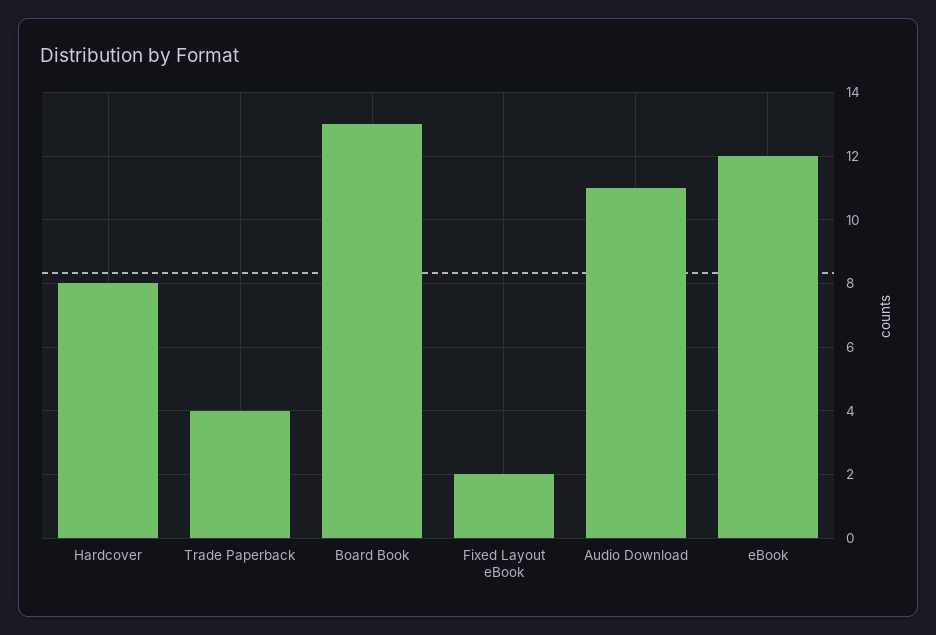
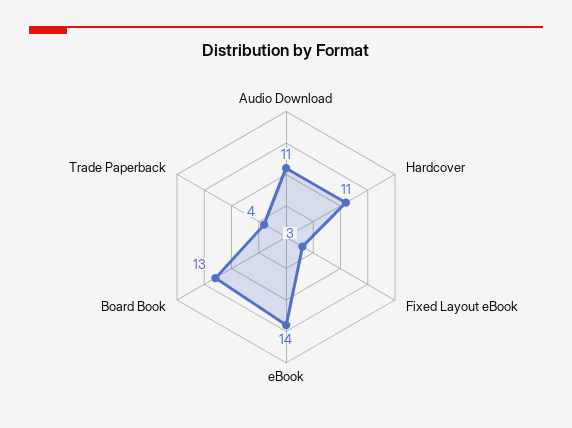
  {
-   "Hardcover": 8,
+   "Hardcover": 11,
    "Trade Paperback": 4,
    "Board Book": 13,
-   "Fixed Layout eBook": 2,
+   "Fixed Layout eBook": 3,
    "Audio Download": 11,
-   "eBook": 12
+   "eBook": 14
  }

